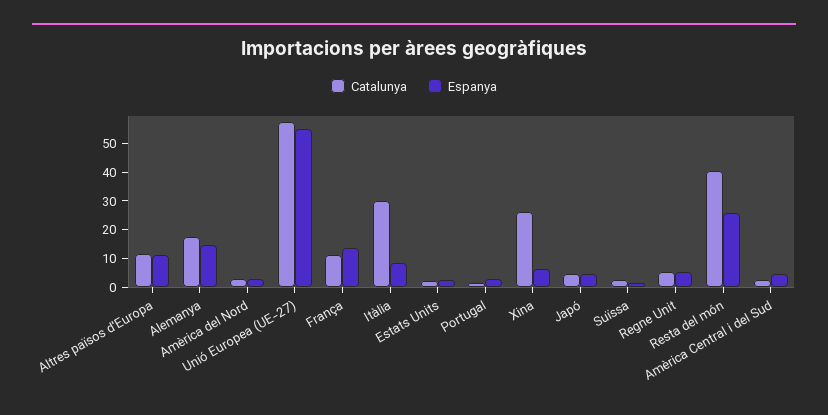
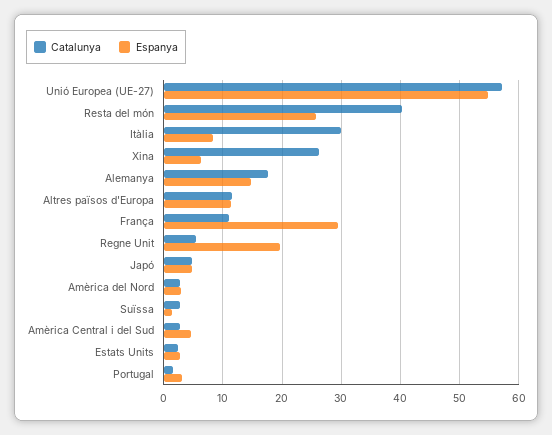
  {
    "Catalunya": {
      "Altres països d'Europa": 12,
      "Alemanya": 18,
      "Amèrica del Nord": 2,
      "Unió Europea (UE-27)": 58,
      "França": 12,
      "Itàlia": 30,
      "Estats Units": 2,
      "Portugal": 2,
      "Xina": 26,
      "Japó": 4,
      "Suïssa": 2,
      "Regne Unit": 6,
      "Resta del món": 40,
      "Amèrica Central i del Sud": 2
    },
    "Espanya": {
      "Altres països d'Europa": 12,
      "Alemanya": 14,
      "Amèrica del Nord": 4,
      "Unió Europea (UE-27)": 54,
-     "França": 15,
+     "França": 30,
      "Itàlia": 8,
      "Estats Units": 2,
      "Portugal": 4,
      "Xina": 6,
      "Japó": 4,
      "Suïssa": 2,
-     "Regne Unit": 5,
+     "Regne Unit": 20,
      "Resta del món": 26,
      "Amèrica Central i del Sud": 4
    }
  }

